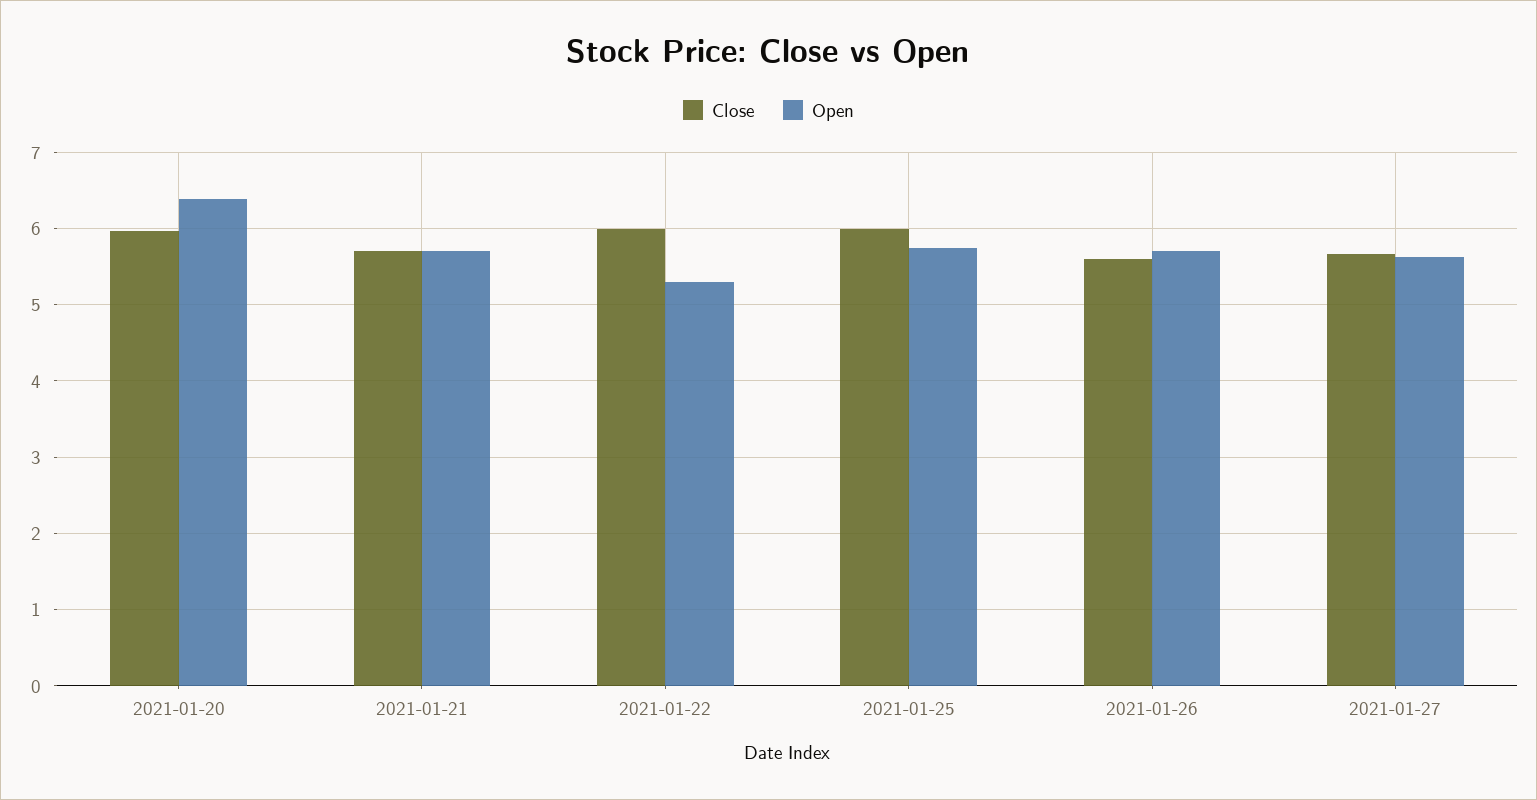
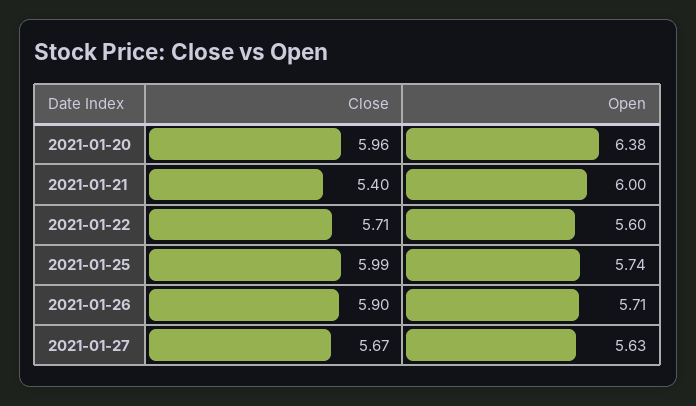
  {
    "Close": {
      "2021-01-20": 5.96,
-     "2021-01-21": 5.7,
+     "2021-01-21": 5.4,
-     "2021-01-22": 6,
+     "2021-01-22": 5.71,
      "2021-01-25": 5.99,
-     "2021-01-26": 5.6,
+     "2021-01-26": 5.9,
      "2021-01-27": 5.67
    },
    "Open": {
      "2021-01-20": 6.38,
-     "2021-01-21": 5.7,
+     "2021-01-21": 6,
-     "2021-01-22": 5.3,
+     "2021-01-22": 5.6,
      "2021-01-25": 5.74,
      "2021-01-26": 5.71,
      "2021-01-27": 5.63
    }
  }

